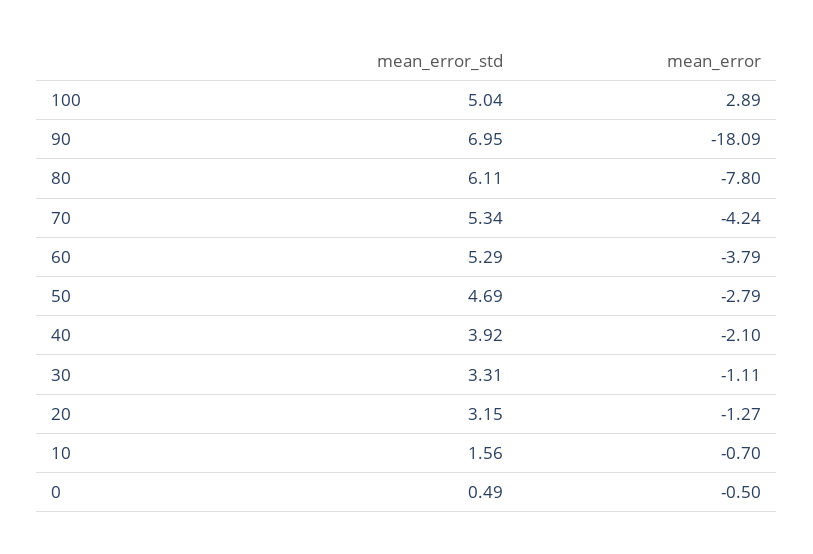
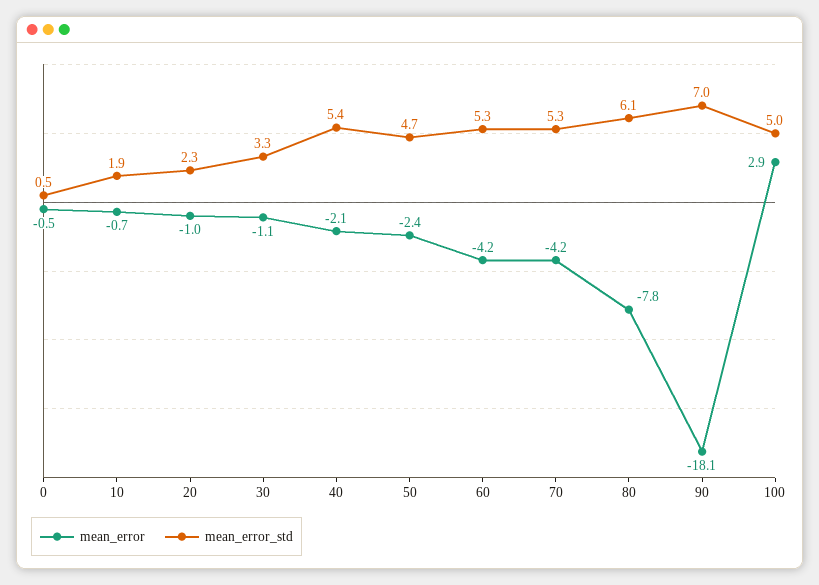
  {
    "mean_error_std": {
      "100": 5.04,
      "90": 6.95,
      "80": 6.11,
      "70": 5.34,
      "60": 5.29,
      "50": 4.69,
-     "40": 3.92,
+     "40": 5.4,
      "30": 3.31,
-     "20": 3.15,
+     "20": 2.3,
-     "10": 1.56,
+     "10": 1.9,
      "0": 0.49
    },
    "mean_error": {
      "100": 2.89,
      "90": -18.09,
      "80": -7.8,
      "70": -4.24,
-     "60": -3.79,
+     "60": -4.2,
-     "50": -2.79,
+     "50": -2.4,
      "40": -2.1,
      "30": -1.11,
-     "20": -1.27,
+     "20": -1,
      "10": -0.7,
      "0": -0.5
    }
  }

